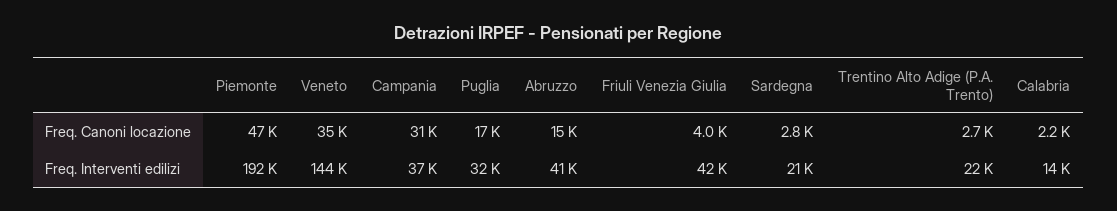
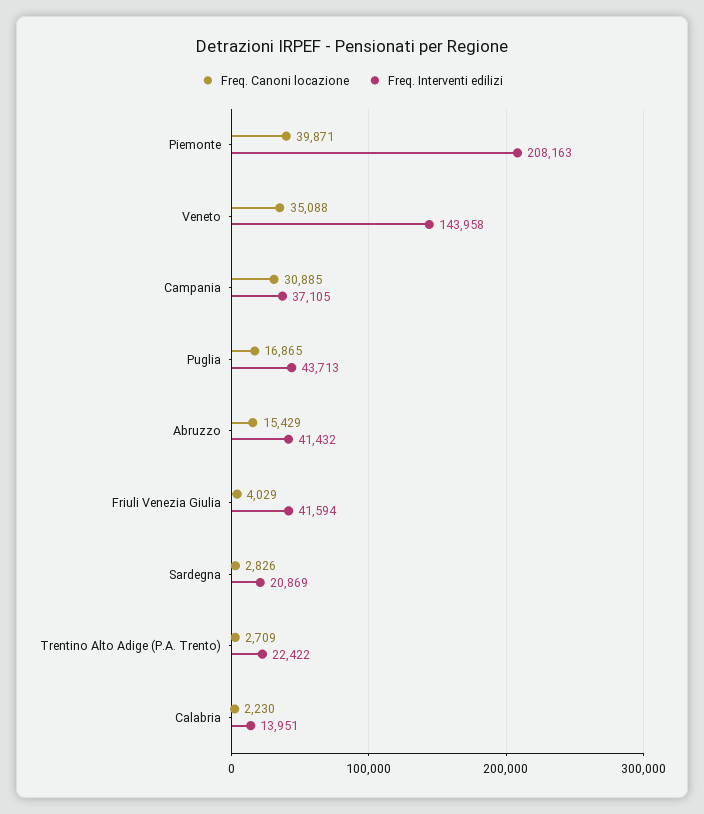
  {
    "Freq. Canoni locazione": {
-     "Piemonte": 47000,
+     "Piemonte": 39871,
      "Veneto": 35088,
      "Campania": 30885,
      "Puglia": 16865,
      "Abruzzo": 15429,
      "Friuli Venezia Giulia": 4029,
      "Sardegna": 2826,
      "Trentino Alto Adige (P.A. Trento)": 2709,
      "Calabria": 2230
    },
    "Freq. Interventi edilizi": {
-     "Piemonte": 192000,
+     "Piemonte": 208163,
      "Veneto": 143958,
      "Campania": 37105,
-     "Puglia": 32000,
+     "Puglia": 43713,
      "Abruzzo": 41432,
      "Friuli Venezia Giulia": 41594,
      "Sardegna": 20869,
      "Trentino Alto Adige (P.A. Trento)": 22422,
      "Calabria": 13951
    }
  }

